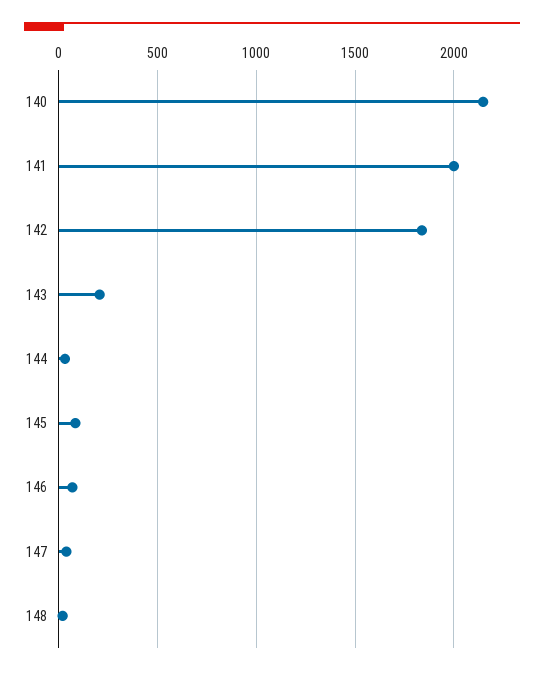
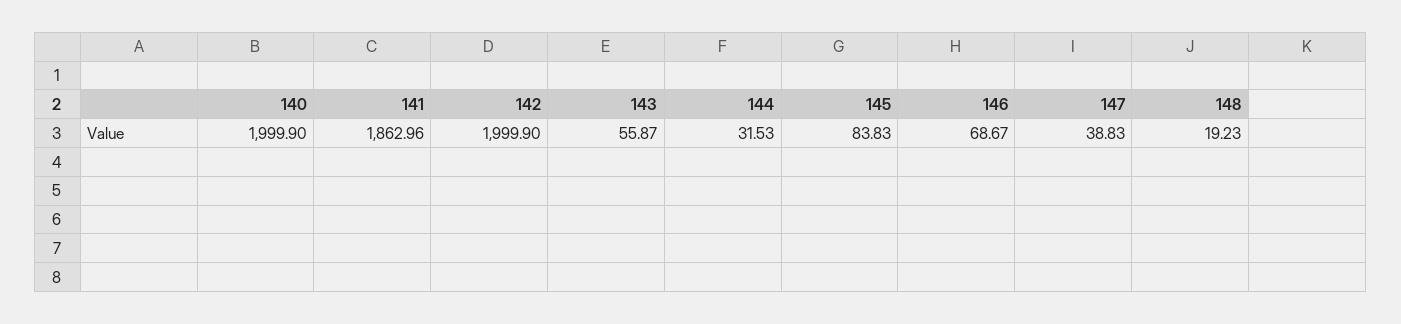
  {
-   "140": 2150,
+   "140": 1999.9,
-   "141": 2000,
+   "141": 1862.96,
-   "142": 1850,
+   "142": 1999.9,
-   "143": 200,
+   "143": 55.87,
    "144": 31.53,
    "145": 83.83,
    "146": 68.67,
    "147": 38.83,
    "148": 19.23
  }

